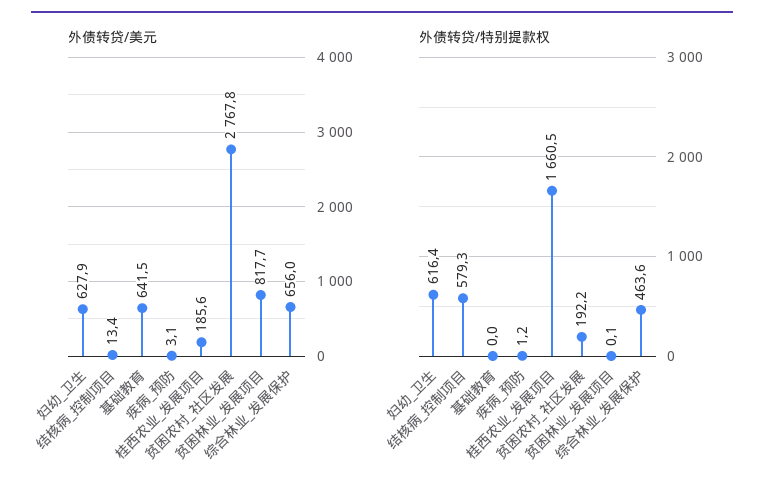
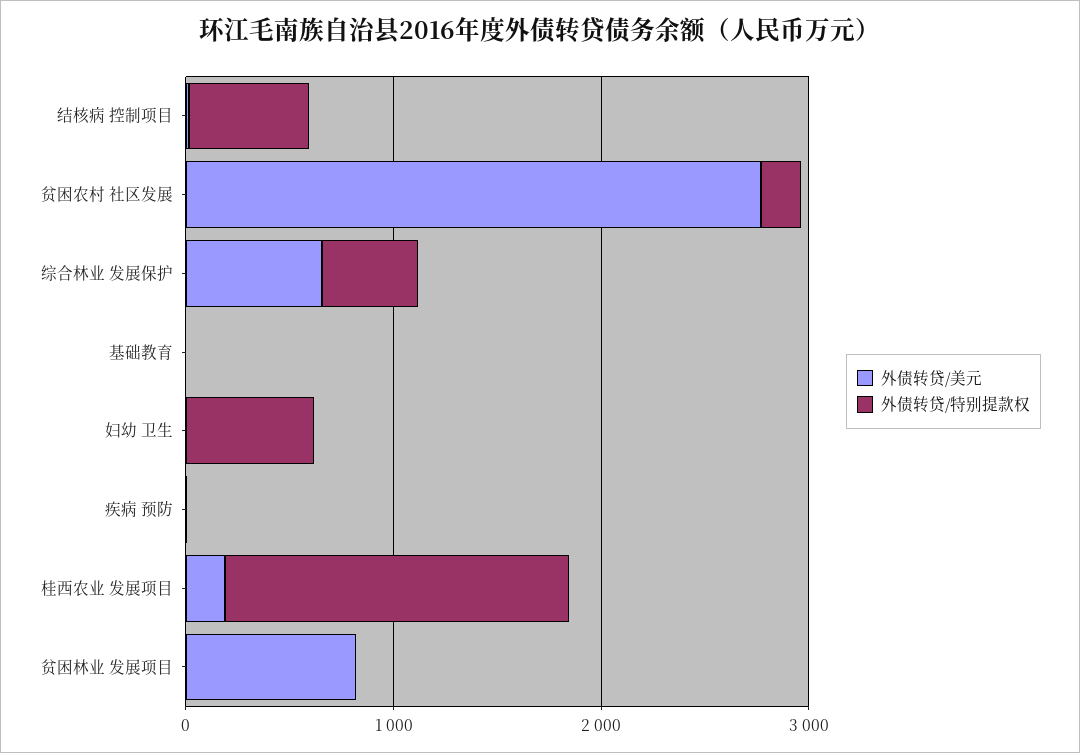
  {
    "外债转贷/美元": {
-     "妇幼_卫生": 627.9,
+     "妇幼_卫生": 0,
      "结核病_控制项目": 13.4,
-     "基础教育": 641.5,
+     "基础教育": 0,
      "疾病_预防": 3.1,
      "桂西农业_发展项目": 185.6,
      "贫困农村_社区发展": 2767.8,
      "贫困林业_发展项目": 817.7,
      "综合林业_发展保护": 656
    },
    "外债转贷/特别提款权": {
      "妇幼_卫生": 616.4,
      "结核病_控制项目": 579.3,
      "基础教育": 0,
      "疾病_预防": 1.2,
      "桂西农业_发展项目": 1660.5,
      "贫困农村_社区发展": 192.2,
      "贫困林业_发展项目": 0.1,
      "综合林业_发展保护": 463.6
    }
  }

